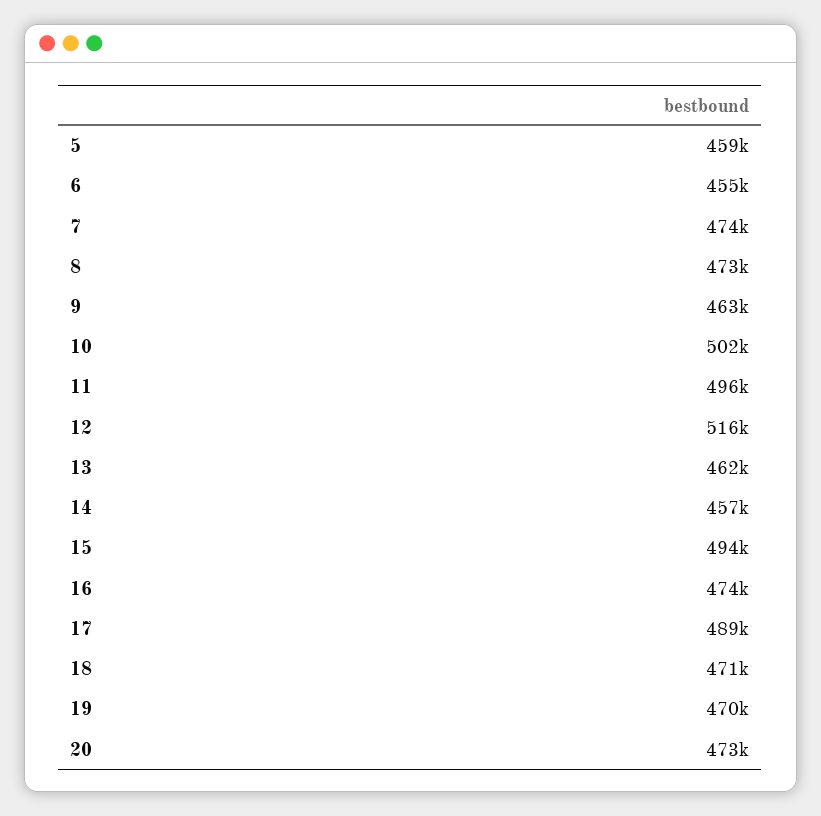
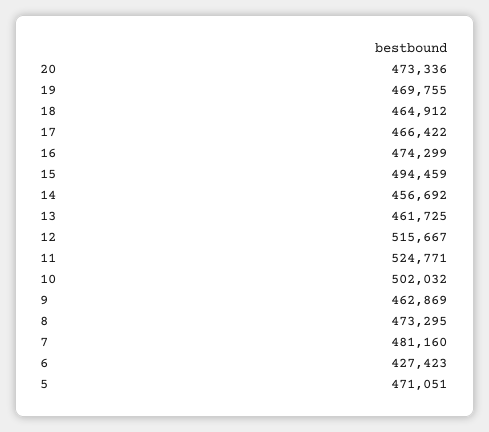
  {
-   "5": 459000,
+   "5": 471051,
-   "6": 455000,
+   "6": 427423,
-   "7": 474000,
+   "7": 481160,
    "8": 473295,
    "9": 462869,
    "10": 502032,
-   "11": 496000,
+   "11": 524771,
    "12": 515667,
    "13": 461725,
    "14": 456692,
    "15": 494459,
    "16": 474299,
-   "17": 489000,
+   "17": 466422,
-   "18": 471000,
+   "18": 464912,
    "19": 469755,
    "20": 473336
  }

